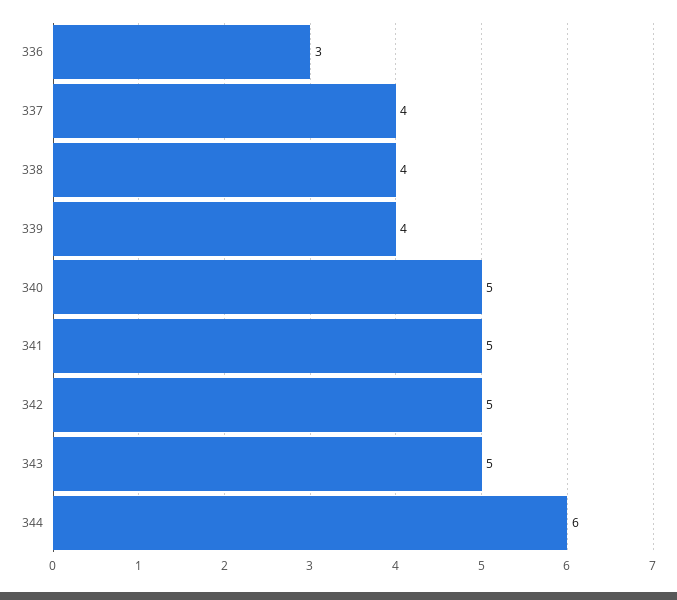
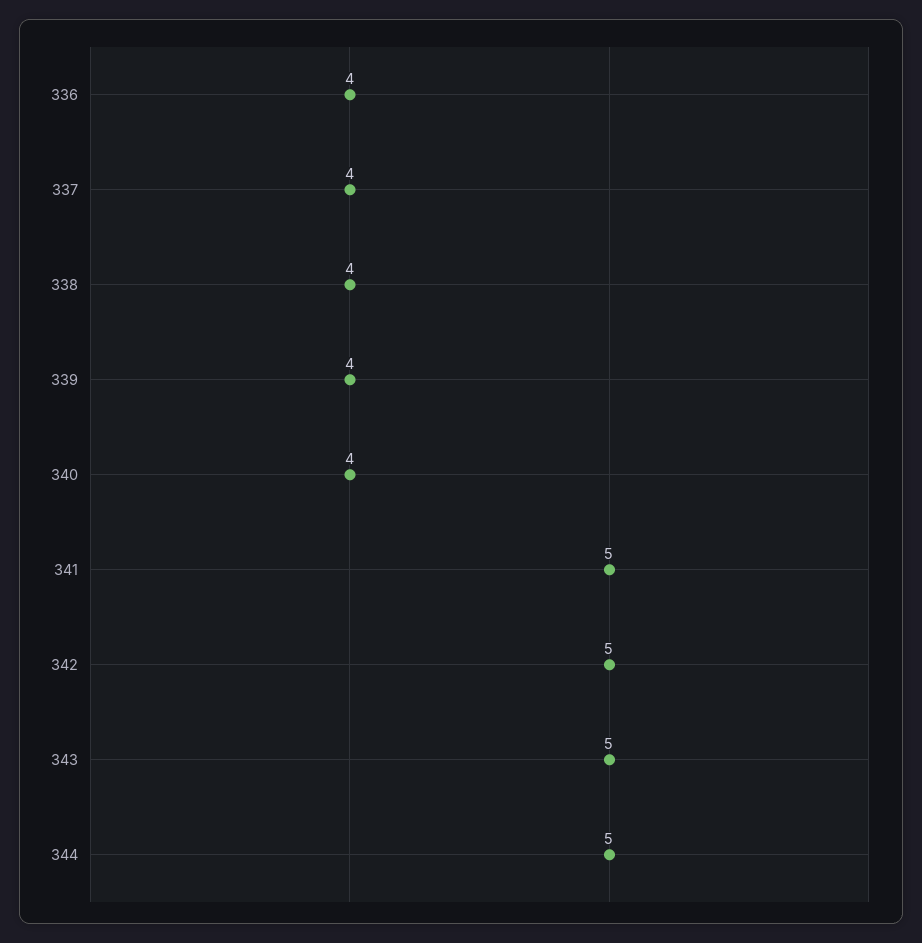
  {
-   "336": 3,
+   "336": 4,
    "337": 4,
    "338": 4,
    "339": 4,
-   "340": 5,
+   "340": 4,
    "341": 5,
    "342": 5,
    "343": 5,
-   "344": 6
+   "344": 5
  }

